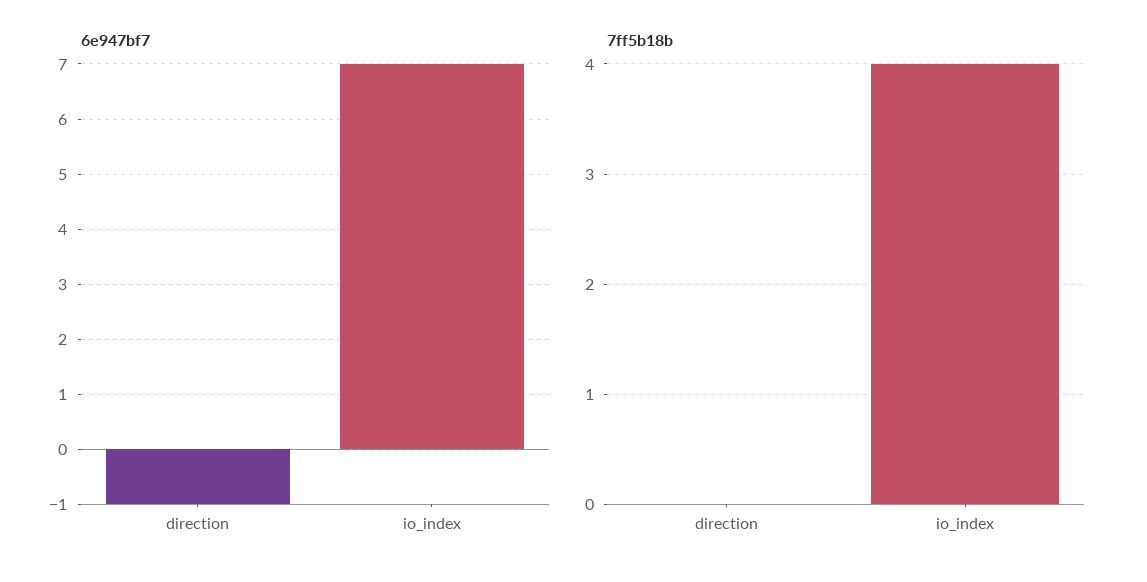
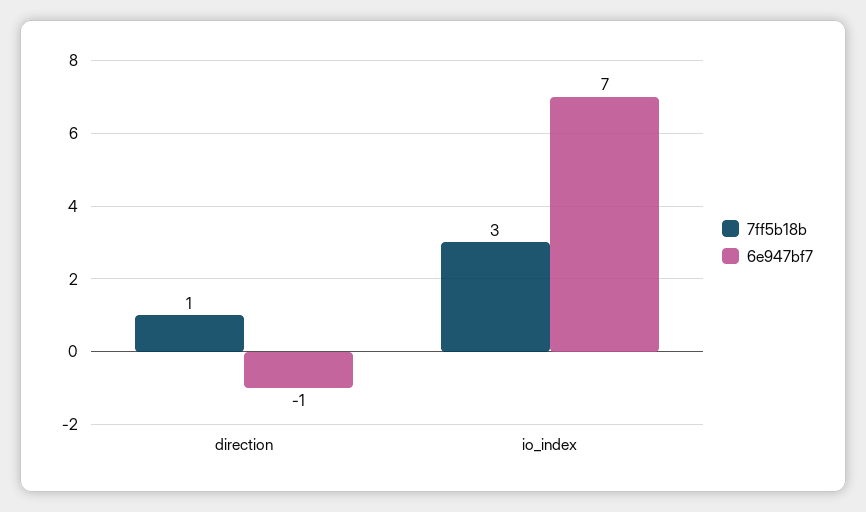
  {
    "6e947bf7": {
      "direction": -1,
      "io_index": 7
    },
    "7ff5b18b": {
-     "direction": 0,
+     "direction": 1,
-     "io_index": 4
+     "io_index": 3
    }
  }

